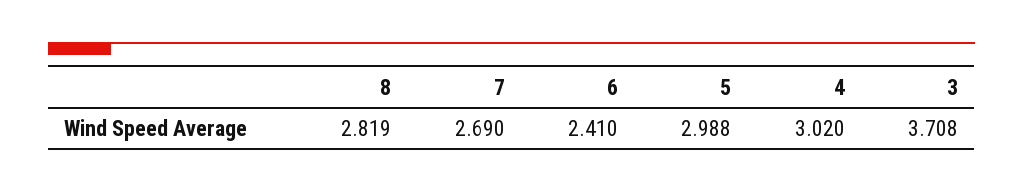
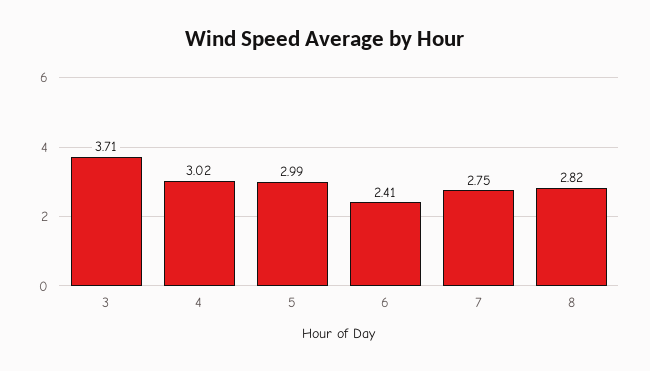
  {
    "8": 2.819,
-   "7": 2.69,
+   "7": 2.75,
    "6": 2.41,
    "5": 2.988,
    "4": 3.02,
    "3": 3.708
  }

